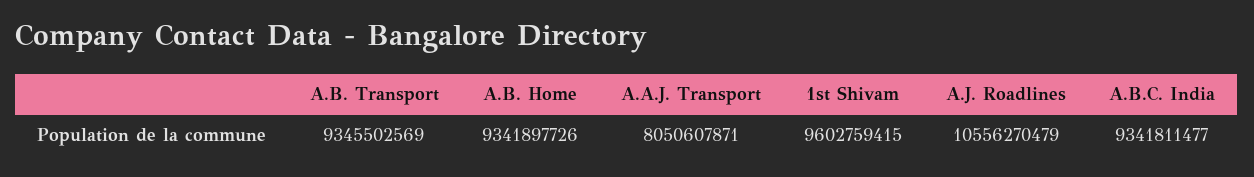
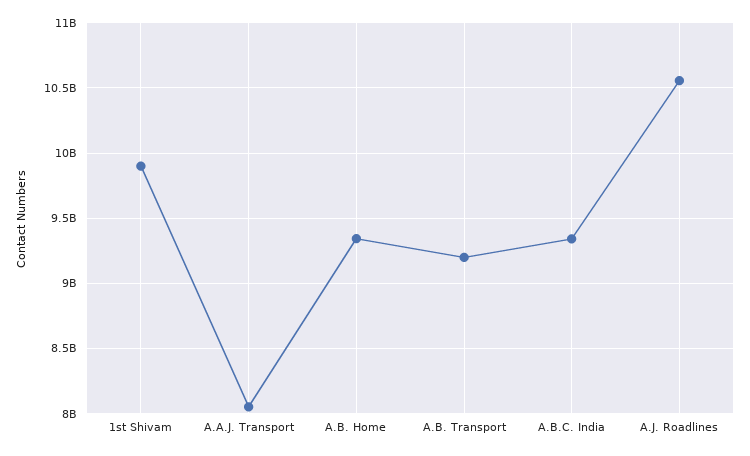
  {
-   "A.B. Transport": 9345502569,
+   "A.B. Transport": 9200000000,
    "A.B. Home": 9341897726,
    "A.A.J. Transport": 8050607871,
-   "1st Shivam": 9602759415,
+   "1st Shivam": 9900000000,
    "A.J. Roadlines": 10556270479,
    "A.B.C. India": 9341811477
  }

